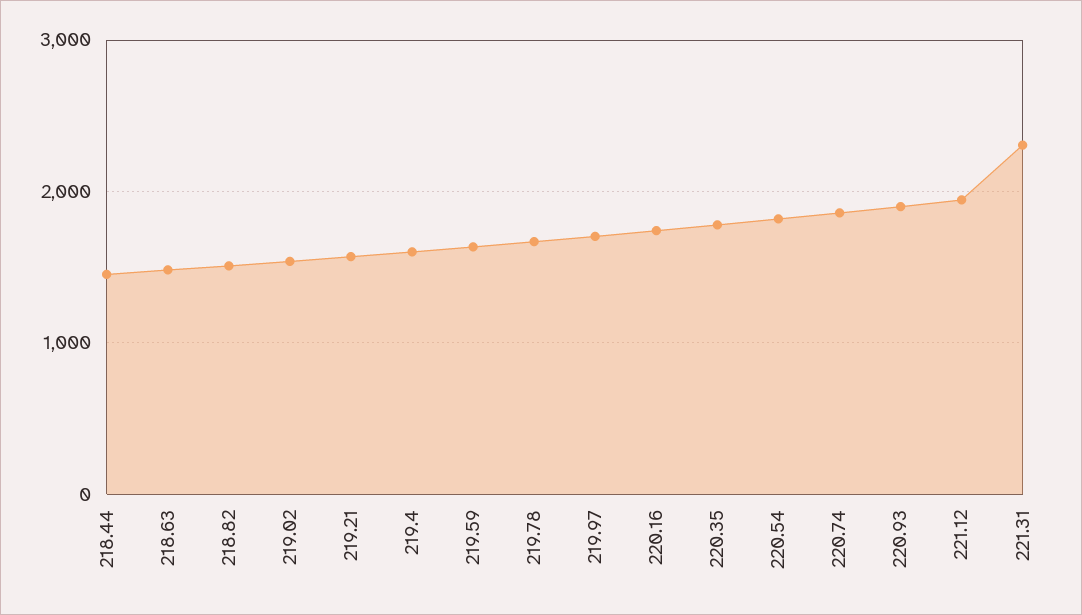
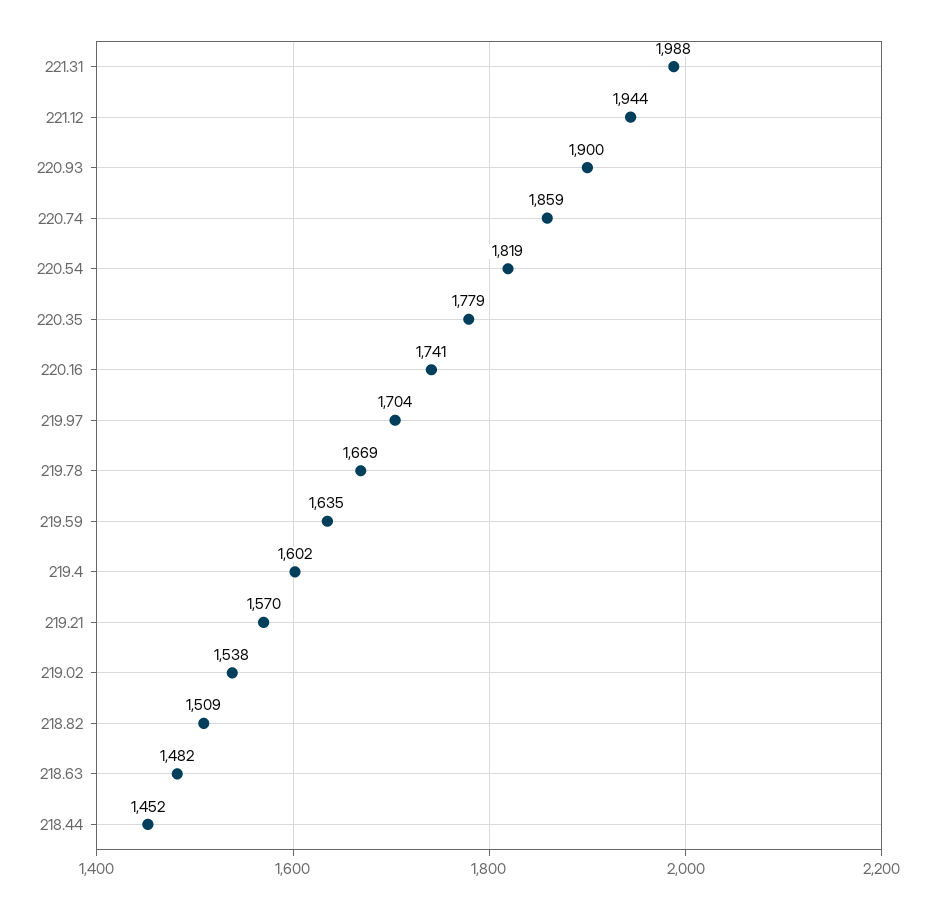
  {
    "218.44": 1452,
    "218.63": 1482,
    "218.82": 1509,
    "219.02": 1538,
    "219.21": 1570,
    "219.4": 1602,
    "219.59": 1635,
    "219.78": 1669,
    "219.97": 1704,
    "220.16": 1741,
    "220.35": 1779,
    "220.54": 1819,
    "220.74": 1859,
    "220.93": 1900,
    "221.12": 1944,
-   "221.31": 2300
+   "221.31": 1988
  }

